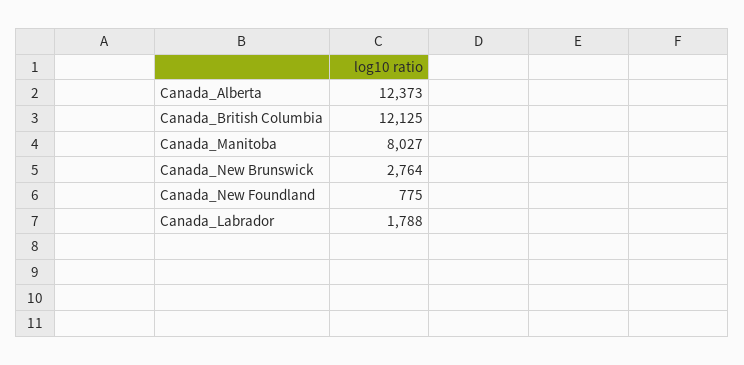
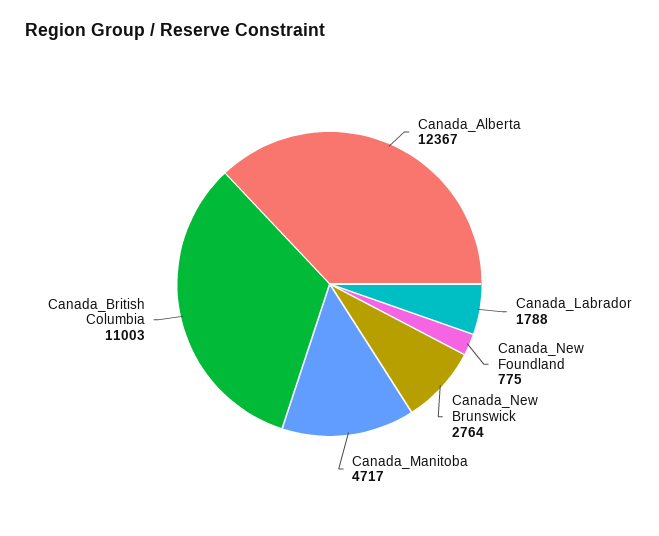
  {
-   "Canada_Alberta": 12373,
+   "Canada_Alberta": 12367,
-   "Canada_British Columbia": 12125,
+   "Canada_British Columbia": 11003,
-   "Canada_Manitoba": 8027,
+   "Canada_Manitoba": 4717,
    "Canada_New Brunswick": 2764,
    "Canada_New Foundland": 775,
    "Canada_Labrador": 1788
  }

